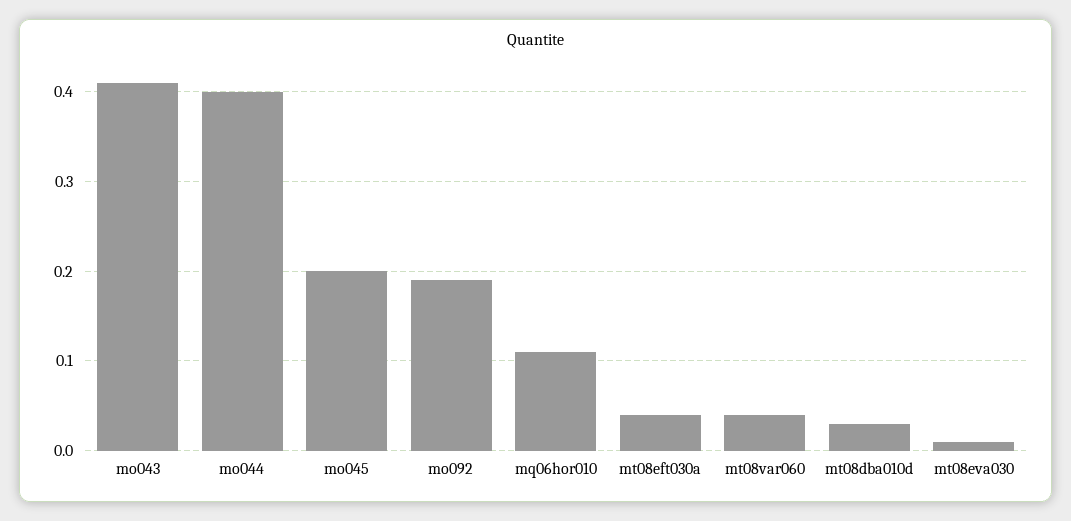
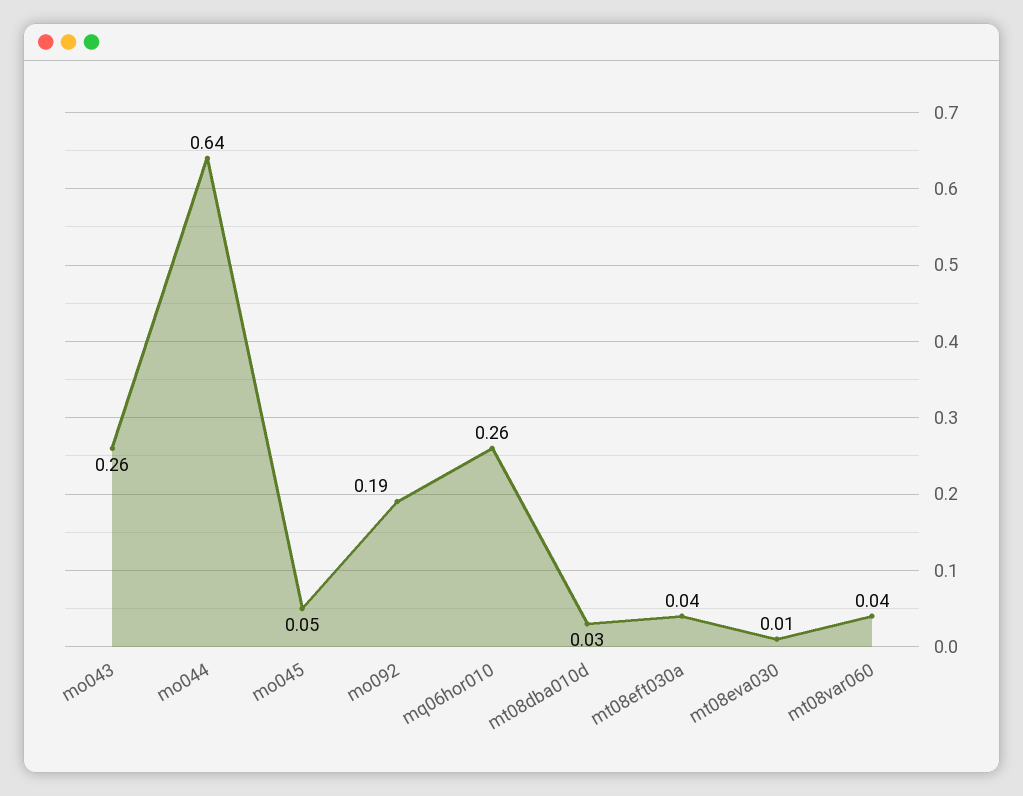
  {
-   "mo043": 0.41,
+   "mo043": 0.26,
-   "mo044": 0.4,
+   "mo044": 0.64,
-   "mo045": 0.2,
+   "mo045": 0.05,
    "mo092": 0.19,
-   "mq06hor010": 0.11,
+   "mq06hor010": 0.26,
    "mt08eft030a": 0.04,
    "mt08var060": 0.04,
    "mt08dba010d": 0.03,
    "mt08eva030": 0.01
  }

